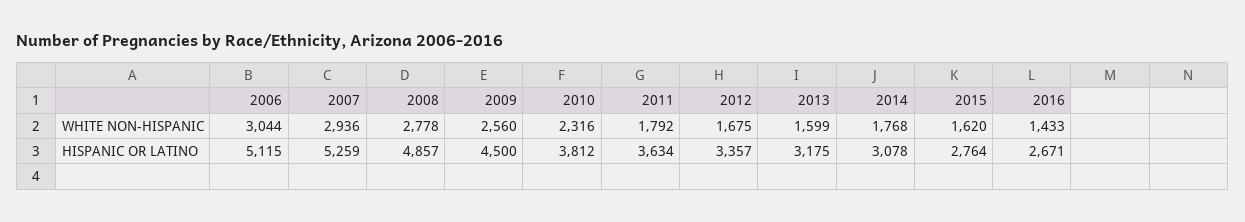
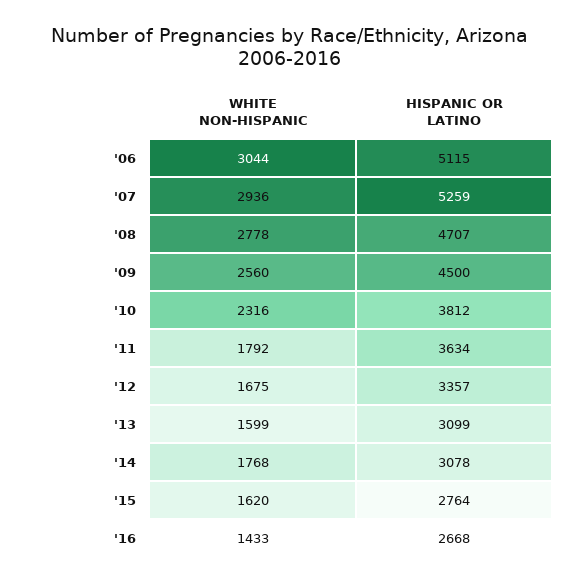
  {
    "2006": {
      "WHITE NON-HISPANIC": 3044,
      "HISPANIC OR LATINO": 5115
    },
    "2007": {
      "WHITE NON-HISPANIC": 2936,
      "HISPANIC OR LATINO": 5259
    },
    "2008": {
      "WHITE NON-HISPANIC": 2778,
-     "HISPANIC OR LATINO": 4857
+     "HISPANIC OR LATINO": 4707
    },
    "2009": {
      "WHITE NON-HISPANIC": 2560,
      "HISPANIC OR LATINO": 4500
    },
    "2010": {
      "WHITE NON-HISPANIC": 2316,
      "HISPANIC OR LATINO": 3812
    },
    "2011": {
      "WHITE NON-HISPANIC": 1792,
      "HISPANIC OR LATINO": 3634
    },
    "2012": {
      "WHITE NON-HISPANIC": 1675,
      "HISPANIC OR LATINO": 3357
    },
    "2013": {
      "WHITE NON-HISPANIC": 1599,
-     "HISPANIC OR LATINO": 3175
+     "HISPANIC OR LATINO": 3099
    },
    "2014": {
      "WHITE NON-HISPANIC": 1768,
      "HISPANIC OR LATINO": 3078
    },
    "2015": {
      "WHITE NON-HISPANIC": 1620,
      "HISPANIC OR LATINO": 2764
    },
    "2016": {
      "WHITE NON-HISPANIC": 1433,
-     "HISPANIC OR LATINO": 2671
+     "HISPANIC OR LATINO": 2668
    }
  }

